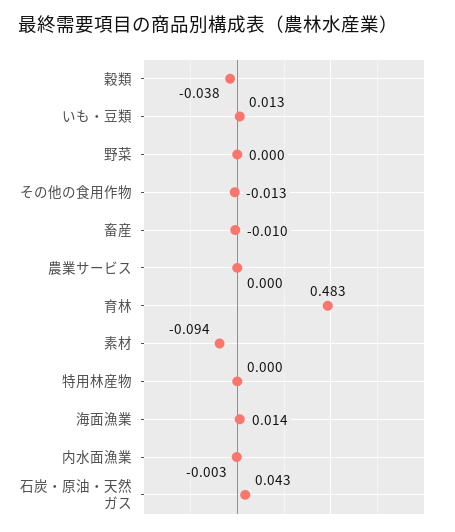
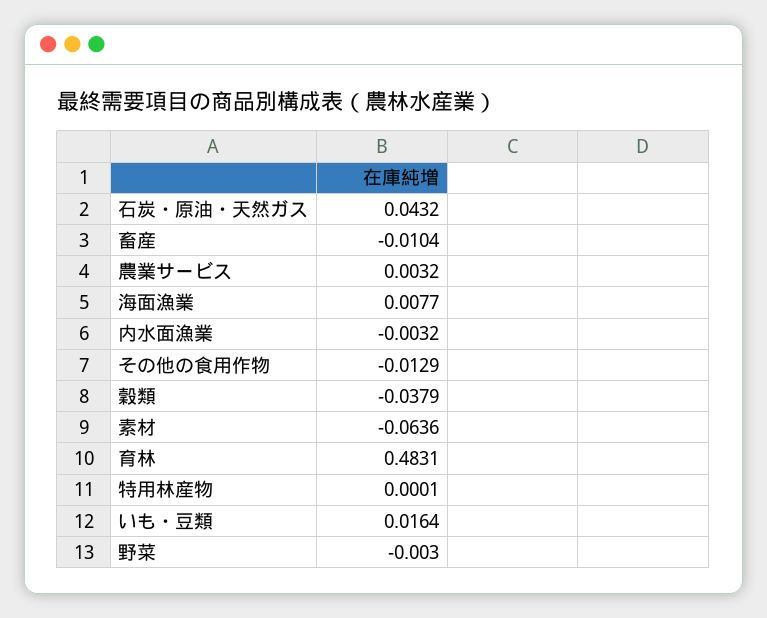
  {
    "穀類": -0.0379,
-   "いも・豆類": 0.013,
+   "いも・豆類": 0.0164,
-   "野菜": 0,
+   "野菜": -0.003,
    "その他の食用作物": -0.0129,
    "畜産": -0.0104,
-   "農業サービス": 0,
+   "農業サービス": 0.0032,
    "育林": 0.4831,
-   "素材": -0.094,
+   "素材": -0.0636,
    "特用林産物": 0.0001,
-   "海面漁業": 0.014,
+   "海面漁業": 0.0077,
    "内水面漁業": -0.0032,
    "石炭・原油・天然ガス": 0.0432
  }

